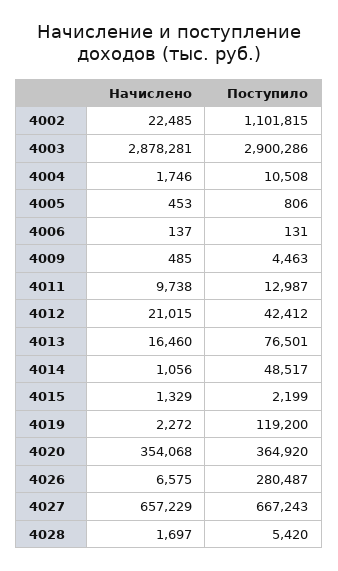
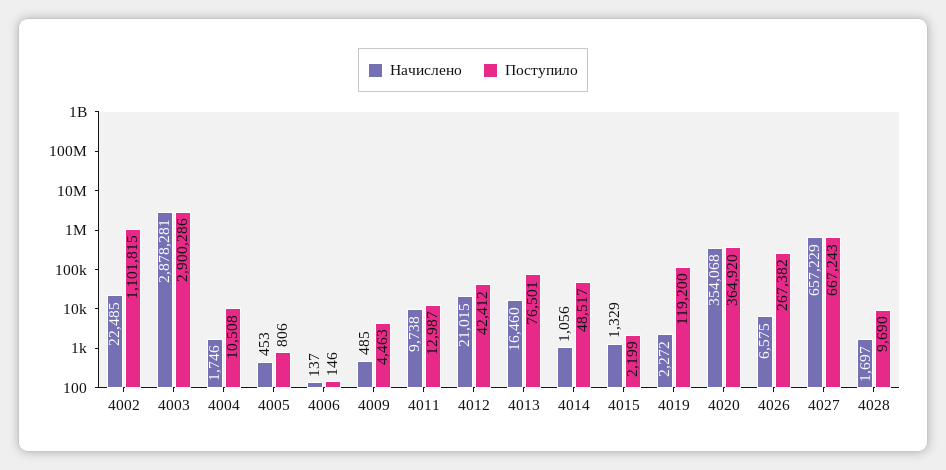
  {
    "Начислено": {
      "4002": 22485,
      "4003": 2878281,
      "4004": 1746,
      "4005": 453,
      "4006": 137,
      "4009": 485,
      "4011": 9738,
      "4012": 21015,
      "4013": 16460,
      "4014": 1056,
      "4015": 1329,
      "4019": 2272,
      "4020": 354068,
      "4026": 6575,
      "4027": 657229,
      "4028": 1697
    },
    "Поступило": {
      "4002": 1101815,
      "4003": 2900286,
      "4004": 10508,
      "4005": 806,
-     "4006": 131,
+     "4006": 146,
      "4009": 4463,
      "4011": 12987,
      "4012": 42412,
      "4013": 76501,
      "4014": 48517,
      "4015": 2199,
      "4019": 119200,
      "4020": 364920,
-     "4026": 280487,
+     "4026": 267382,
      "4027": 667243,
-     "4028": 5420
+     "4028": 9690
    }
  }

